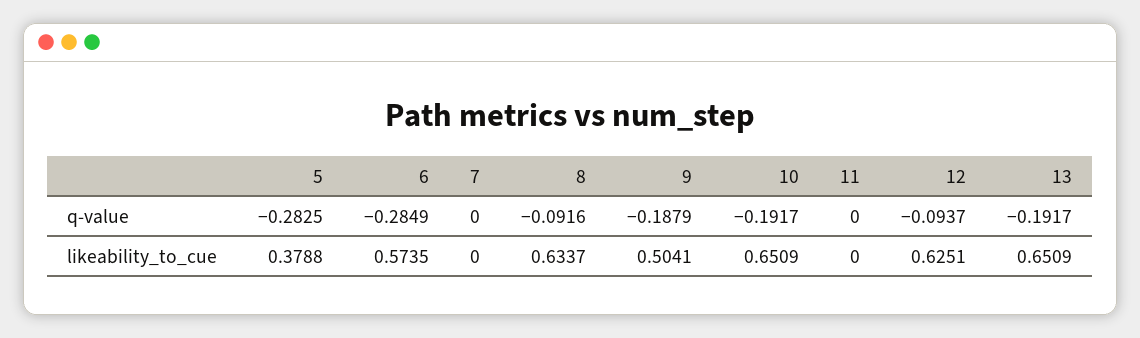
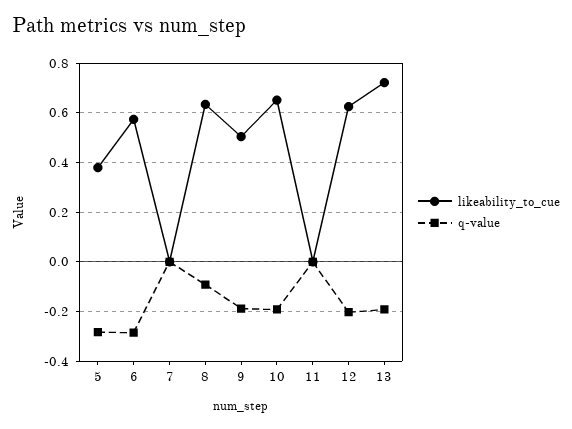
  {
    "q-value": {
      "5": -0.2825,
      "6": -0.2849,
      "7": 0,
      "8": -0.0916,
      "9": -0.1879,
      "10": -0.1917,
      "11": 0,
-     "12": -0.0937,
+     "12": -0.2,
      "13": -0.1917
    },
    "likeability_to_cue": {
      "5": 0.3788,
      "6": 0.5735,
      "7": 0,
      "8": 0.6337,
      "9": 0.5041,
      "10": 0.6509,
      "11": 0,
      "12": 0.6251,
-     "13": 0.6509
+     "13": 0.725
    }
  }

